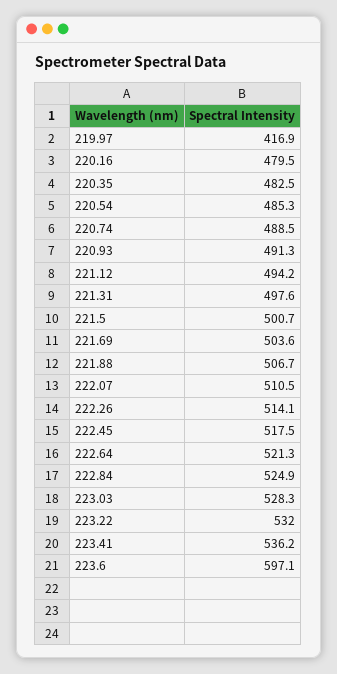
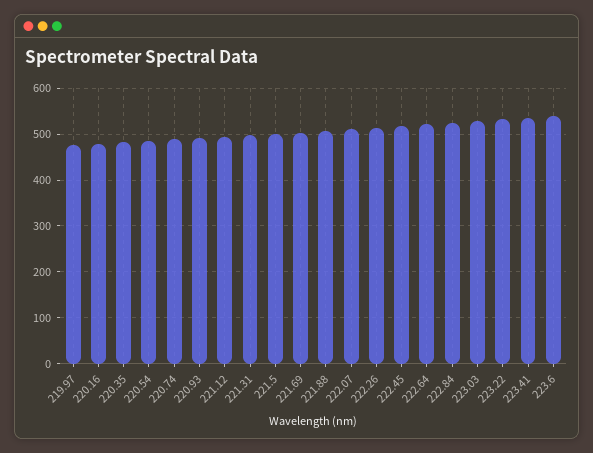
  {
-   "219.97": 416.9,
+   "219.97": 480,
    "220.16": 479.5,
    "220.35": 482.5,
    "220.54": 485.3,
    "220.74": 488.5,
    "220.93": 491.3,
    "221.12": 494.2,
    "221.31": 497.6,
    "221.5": 500.7,
    "221.69": 503.6,
    "221.88": 506.7,
    "222.07": 510.5,
    "222.26": 514.1,
    "222.45": 517.5,
    "222.64": 521.3,
    "222.84": 524.9,
    "223.03": 528.3,
    "223.22": 532,
    "223.41": 536.2,
-   "223.6": 597.1
+   "223.6": 540
  }

